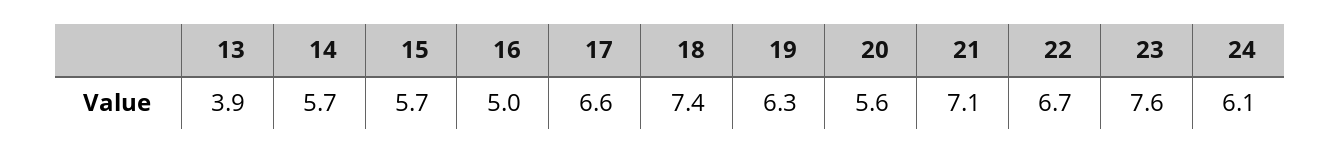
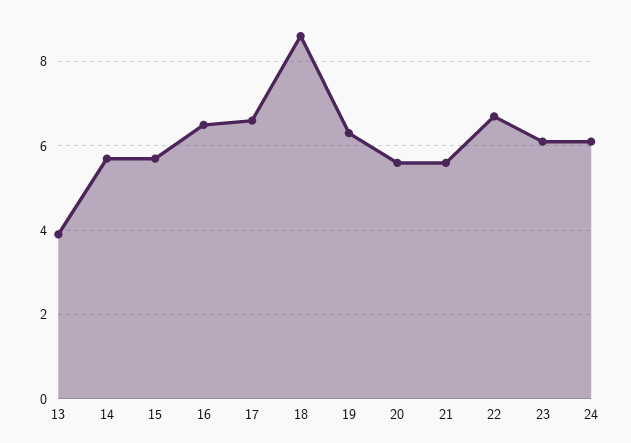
  {
    "13": 3.9,
    "14": 5.7,
    "15": 5.7,
-   "16": 5,
+   "16": 6.5,
    "17": 6.6,
-   "18": 7.4,
+   "18": 8.5,
    "19": 6.3,
    "20": 5.6,
-   "21": 7.1,
+   "21": 5.5,
    "22": 6.7,
-   "23": 7.6,
+   "23": 6,
    "24": 6.1
  }

